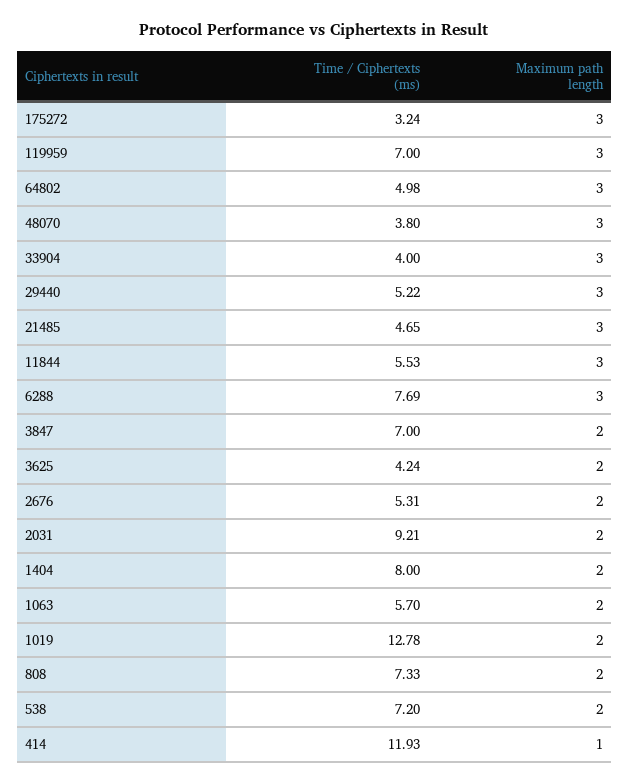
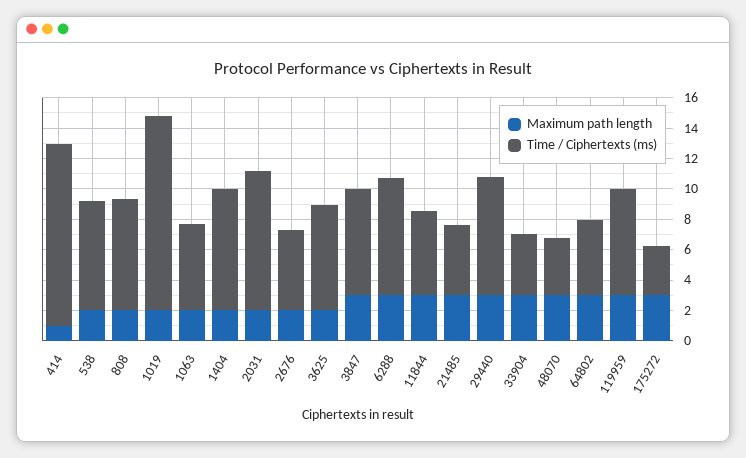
  {
    "Time / Ciphertexts (ms)": {
      "175272": 3.24,
      "119959": 7,
      "64802": 4.98,
      "48070": 3.8,
      "33904": 4,
-     "29440": 5.22,
+     "29440": 8,
      "21485": 4.65,
      "11844": 5.53,
      "6288": 7.69,
      "3847": 7,
-     "3625": 4.24,
+     "3625": 7,
      "2676": 5.31,
      "2031": 9.21,
      "1404": 8,
      "1063": 5.7,
      "1019": 12.78,
      "808": 7.33,
      "538": 7.2,
      "414": 11.93
    },
    "Maximum path length": {
      "175272": 3,
      "119959": 3,
      "64802": 3,
      "48070": 3,
      "33904": 3,
      "29440": 3,
      "21485": 3,
      "11844": 3,
      "6288": 3,
-     "3847": 2,
+     "3847": 3,
      "3625": 2,
      "2676": 2,
      "2031": 2,
      "1404": 2,
      "1063": 2,
      "1019": 2,
      "808": 2,
      "538": 2,
      "414": 1
    }
  }

